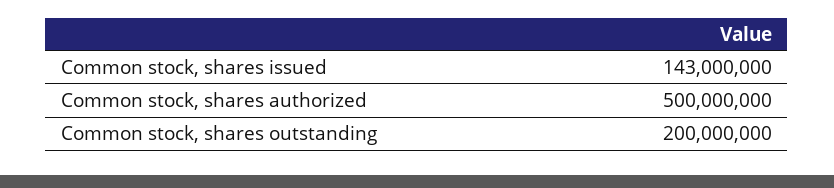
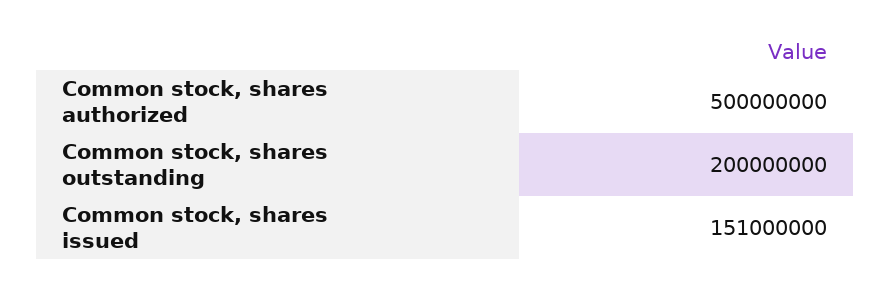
  {
-   "Common stock, shares issued": 143000000,
+   "Common stock, shares issued": 151000000,
    "Common stock, shares authorized": 500000000,
    "Common stock, shares outstanding": 200000000
  }

